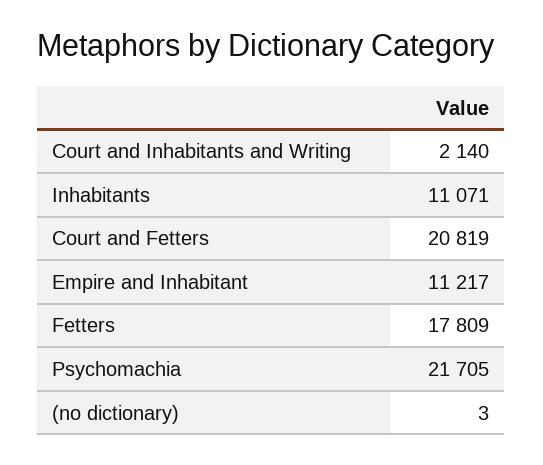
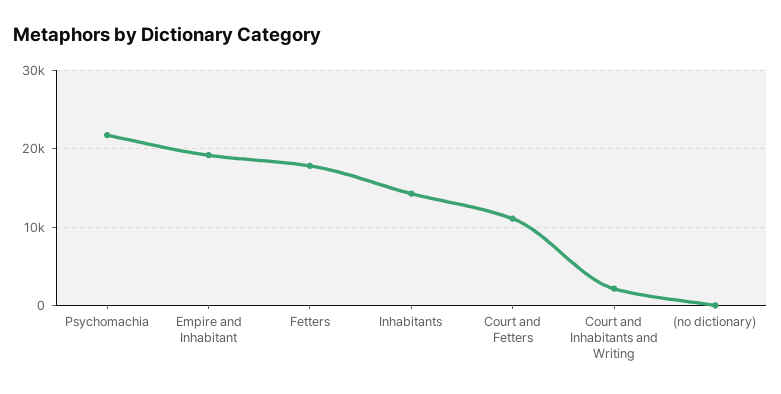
  {
    "Court and Inhabitants and Writing": 2140,
-   "Inhabitants": 11071,
+   "Inhabitants": 14000,
-   "Court and Fetters": 20819,
+   "Court and Fetters": 11000,
-   "Empire and Inhabitant": 11217,
+   "Empire and Inhabitant": 19000,
    "Fetters": 17809,
    "Psychomachia": 21705,
    "(no dictionary)": 3
  }

